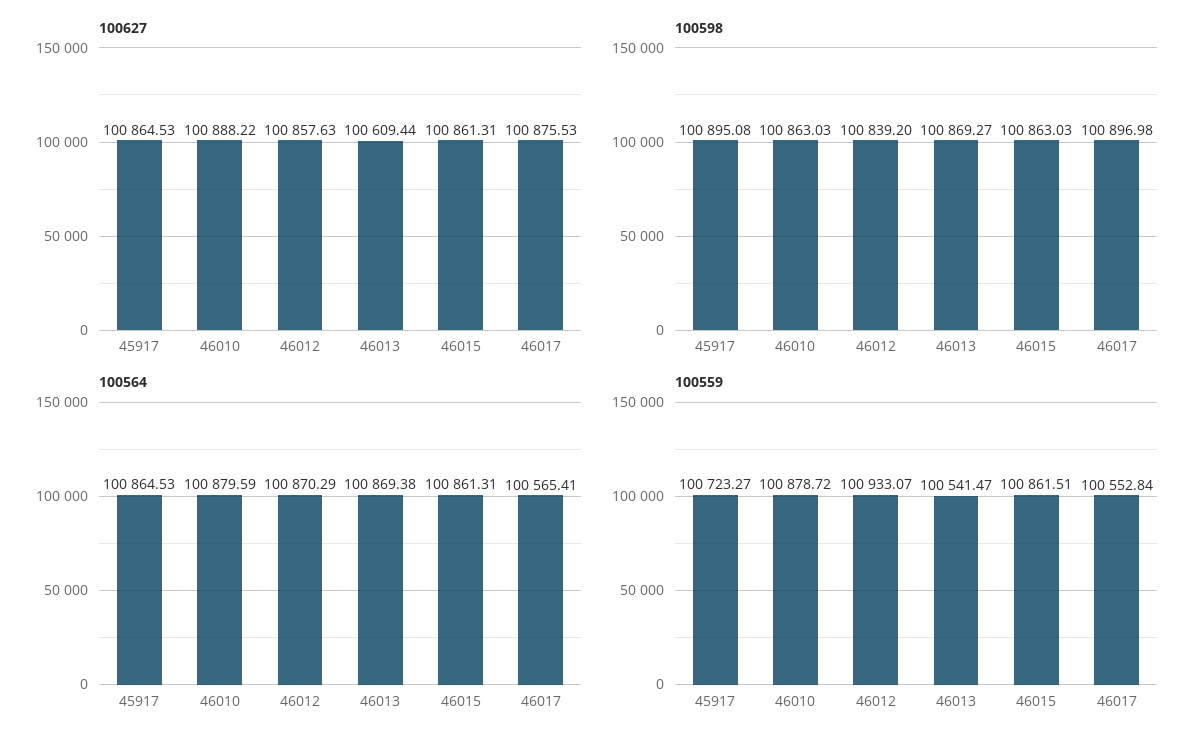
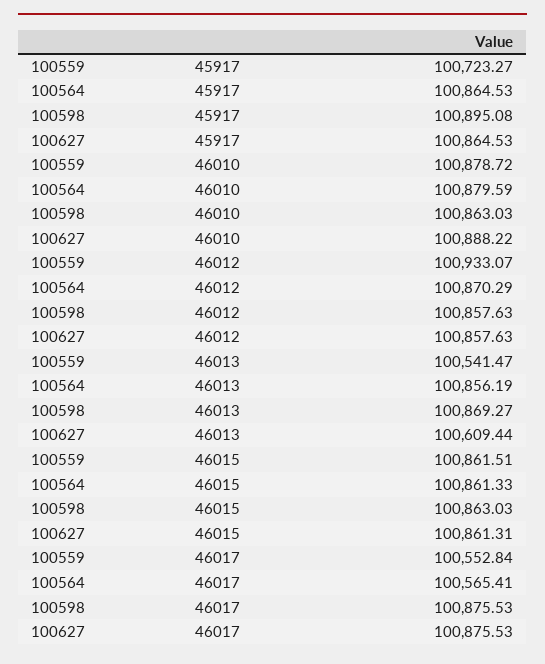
  {
    "100627": {
      "45917": 100864.53,
      "46010": 100888.22,
      "46012": 100857.63,
      "46013": 100609.44,
      "46015": 100861.31,
      "46017": 100875.53
    },
    "100598": {
      "45917": 100895.08,
      "46010": 100863.03,
-     "46012": 100839.2,
+     "46012": 100857.63,
      "46013": 100869.27,
      "46015": 100863.03,
-     "46017": 100896.98
+     "46017": 100875.53
    },
    "100564": {
      "45917": 100864.53,
      "46010": 100879.59,
      "46012": 100870.29,
-     "46013": 100869.38,
+     "46013": 100856.19,
-     "46015": 100861.31,
+     "46015": 100861.33,
      "46017": 100565.41
    },
    "100559": {
      "45917": 100723.27,
      "46010": 100878.72,
      "46012": 100933.07,
      "46013": 100541.47,
      "46015": 100861.51,
      "46017": 100552.84
    }
  }

